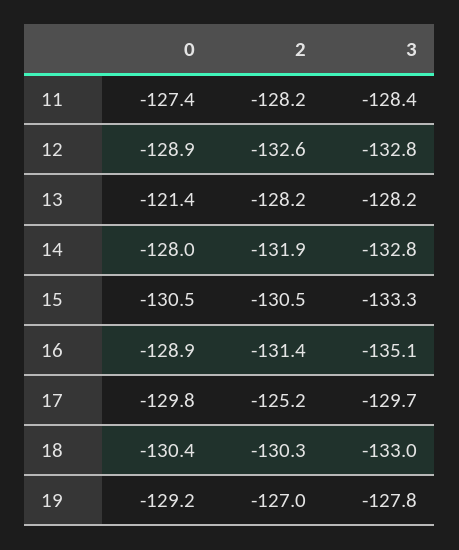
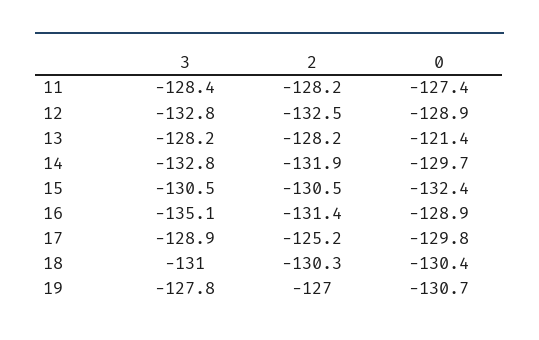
  {
    "0": {
      "11": -127.4,
      "12": -128.9,
      "13": -121.4,
-     "14": -128,
+     "14": -129.7,
-     "15": -130.5,
+     "15": -132.4,
      "16": -128.9,
      "17": -129.8,
      "18": -130.4,
-     "19": -129.2
+     "19": -130.7
    },
    "2": {
      "11": -128.2,
-     "12": -132.6,
+     "12": -132.5,
      "13": -128.2,
      "14": -131.9,
      "15": -130.5,
      "16": -131.4,
      "17": -125.2,
      "18": -130.3,
      "19": -127
    },
    "3": {
      "11": -128.4,
      "12": -132.8,
      "13": -128.2,
      "14": -132.8,
-     "15": -133.3,
+     "15": -130.5,
      "16": -135.1,
-     "17": -129.7,
+     "17": -128.9,
-     "18": -133,
+     "18": -131,
      "19": -127.8
    }
  }

